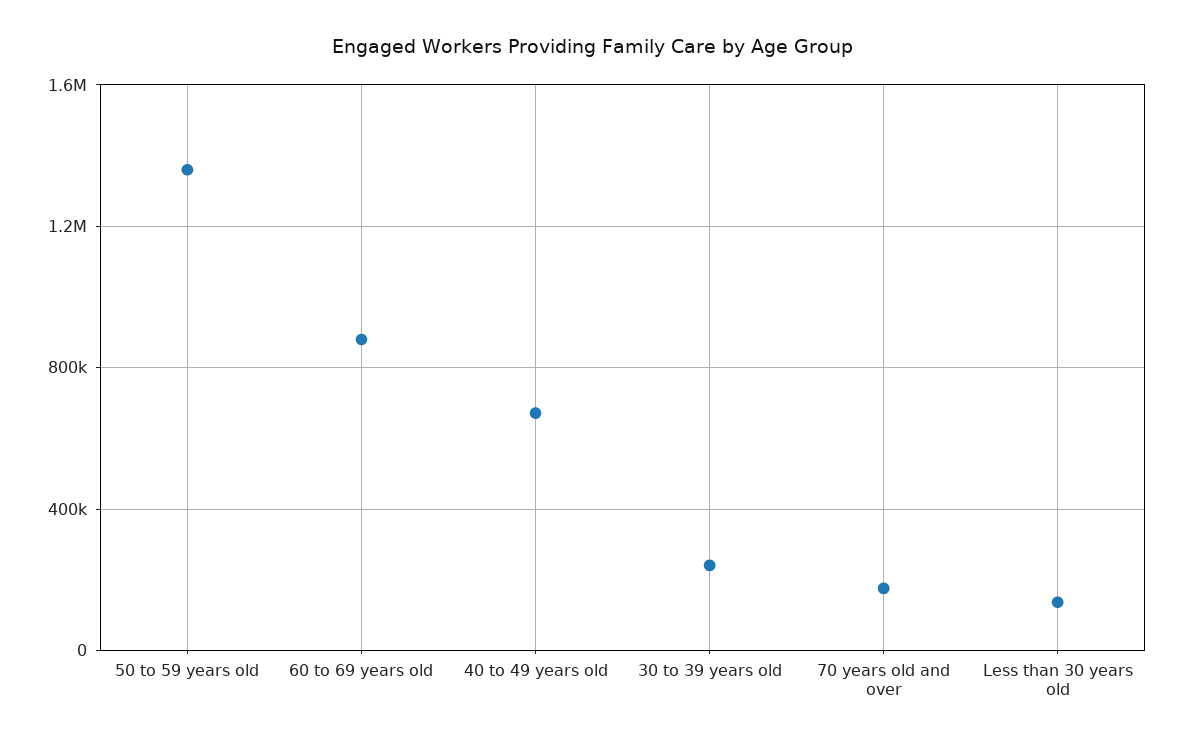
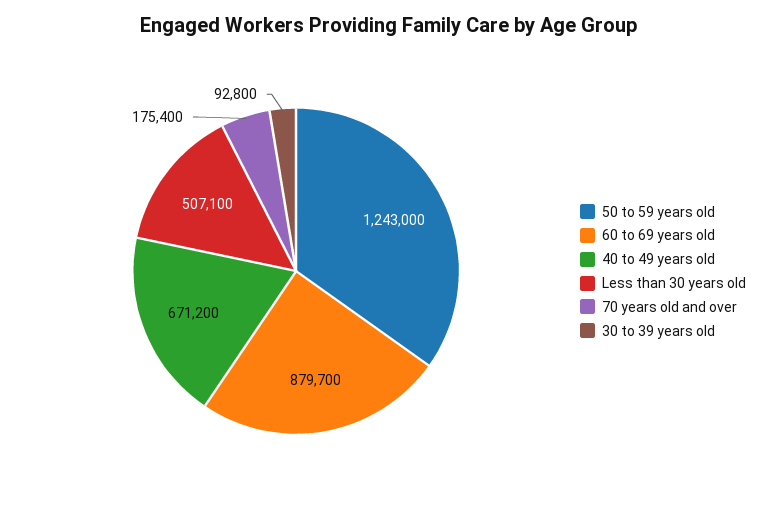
  {
-   "50 to 59 years old": 1350000,
+   "50 to 59 years old": 1243000,
    "60 to 69 years old": 879700,
    "40 to 49 years old": 671200,
-   "30 to 39 years old": 250000,
+   "30 to 39 years old": 92800,
    "70 years old and over": 175400,
-   "Less than 30 years old": 150000
+   "Less than 30 years old": 507100
  }

